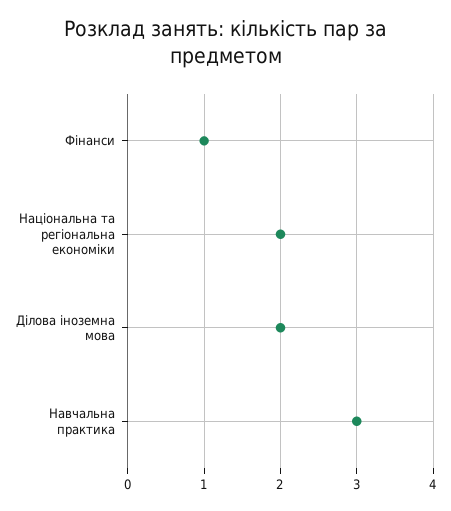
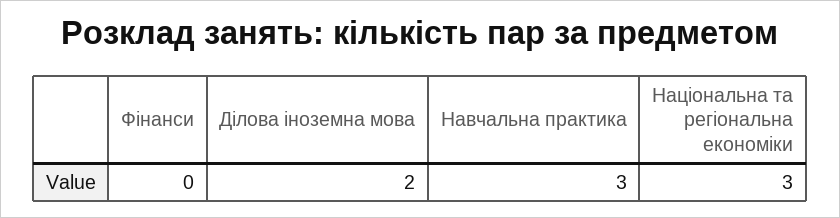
  {
-   "Фінанси": 1,
+   "Фінанси": 0,
-   "Національна та регіональна економіки": 2,
+   "Національна та регіональна економіки": 3,
    "Ділова іноземна мова": 2,
    "Навчальна практика": 3
  }

